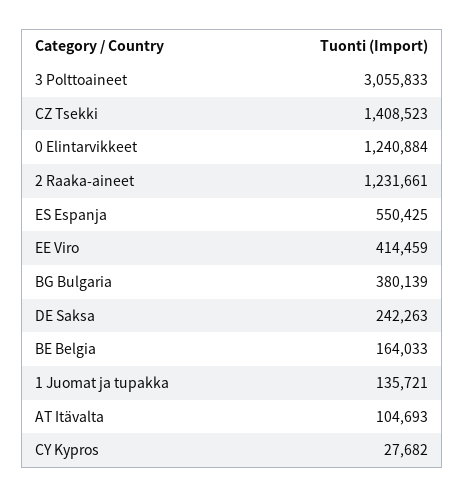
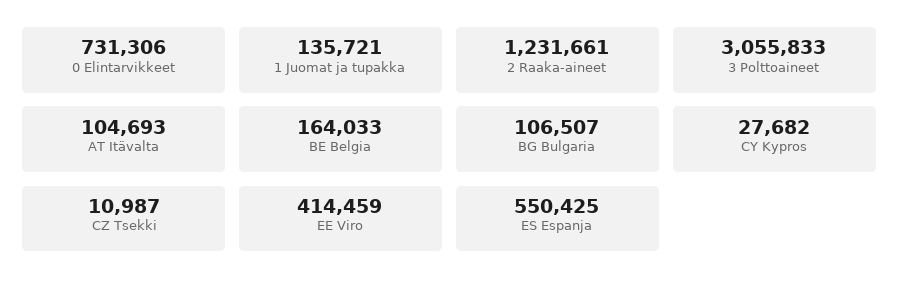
  {
    "3 Polttoaineet": 3055833,
-   "CZ Tsekki": 1408523,
+   "CZ Tsekki": 10987,
-   "0 Elintarvikkeet": 1240884,
+   "0 Elintarvikkeet": 731306,
    "2 Raaka-aineet": 1231661,
    "ES Espanja": 550425,
    "EE Viro": 414459,
-   "BG Bulgaria": 380139,
+   "BG Bulgaria": 106507,
-   "DE Saksa": 242263,
    "BE Belgia": 164033,
    "1 Juomat ja tupakka": 135721,
    "AT Itävalta": 104693,
    "CY Kypros": 27682
  }

